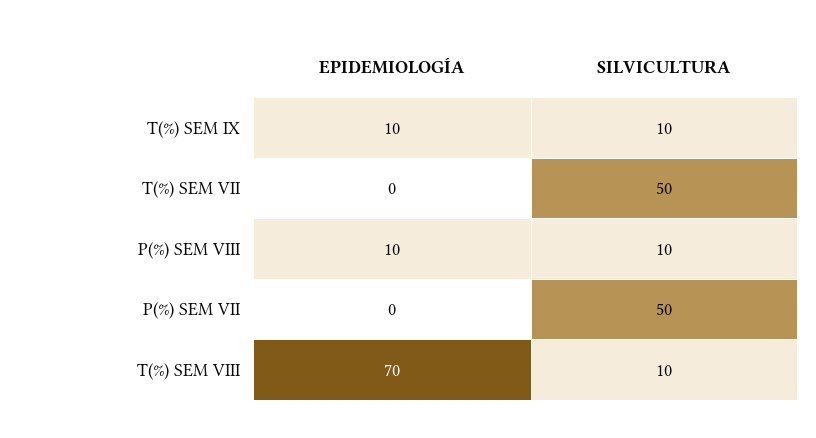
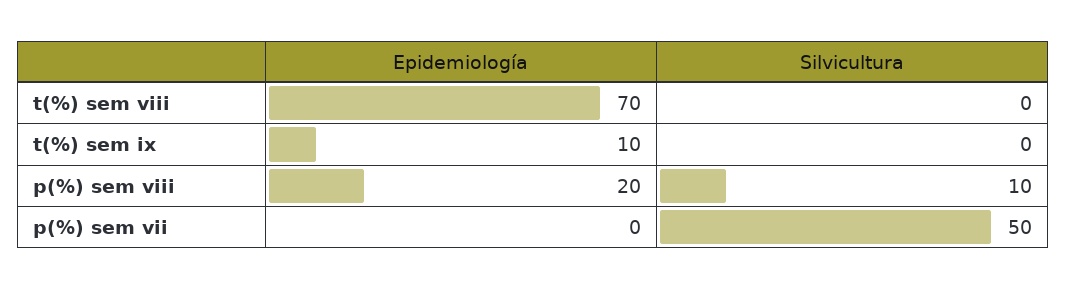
  {
    "EPIDEMIOLOGÍA": {
      "T(%) SEM IX": 10,
-     "T(%) SEM VII": 0,
-     "P(%) SEM VIII": 10,
+     "P(%) SEM VIII": 20,
      "P(%) SEM VII": 0,
      "T(%) SEM VIII": 70
    },
    "SILVICULTURA": {
-     "T(%) SEM IX": 10,
+     "T(%) SEM IX": 0,
-     "T(%) SEM VII": 50,
      "P(%) SEM VIII": 10,
      "P(%) SEM VII": 50,
-     "T(%) SEM VIII": 10
+     "T(%) SEM VIII": 0
    }
  }

